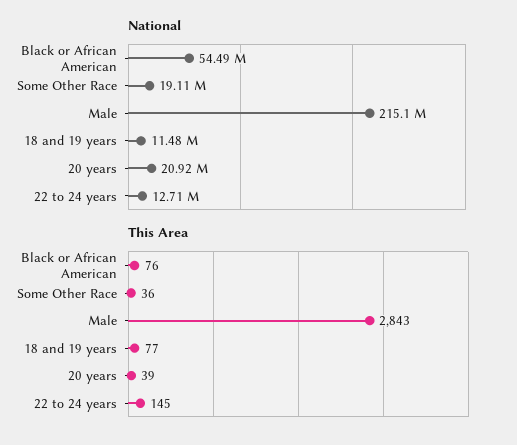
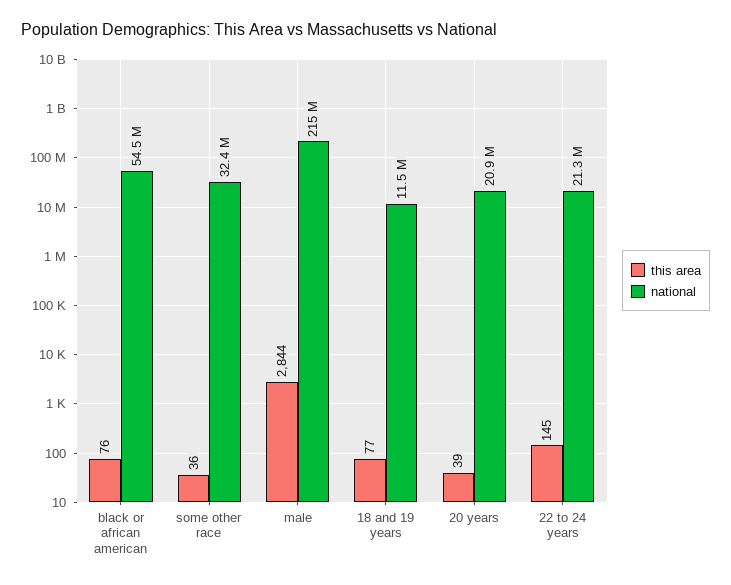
  {
    "National": {
      "Black or African American": 54490000,
-     "Some Other Race": 19110000,
+     "Some Other Race": 32400000,
      "Male": 215100000,
      "18 and 19 years": 11480000,
      "20 years": 20920000,
-     "22 to 24 years": 12710000
+     "22 to 24 years": 21300000
    },
    "This Area": {
      "Black or African American": 76,
      "Some Other Race": 36,
-     "Male": 2843,
+     "Male": 2844,
      "18 and 19 years": 77,
      "20 years": 39,
      "22 to 24 years": 145
    }
  }

